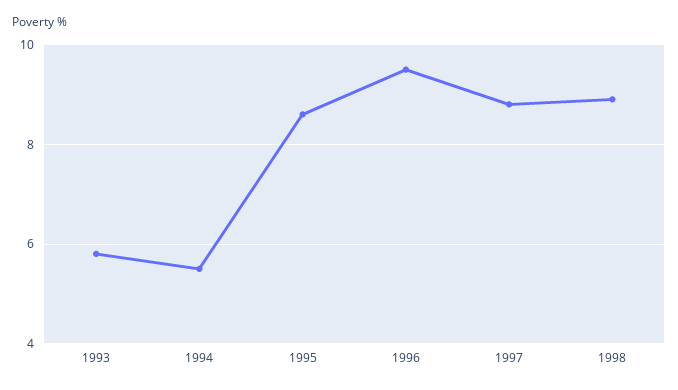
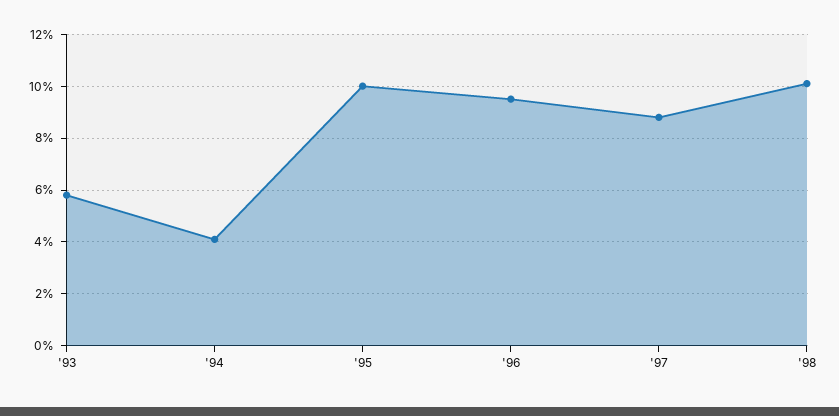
  {
    "1993": 6,
-   "1994": 5.5,
+   "1994": 4,
-   "1995": 8.5,
+   "1995": 10,
    "1996": 9.5,
    "1997": 9,
-   "1998": 9
+   "1998": 10
  }

